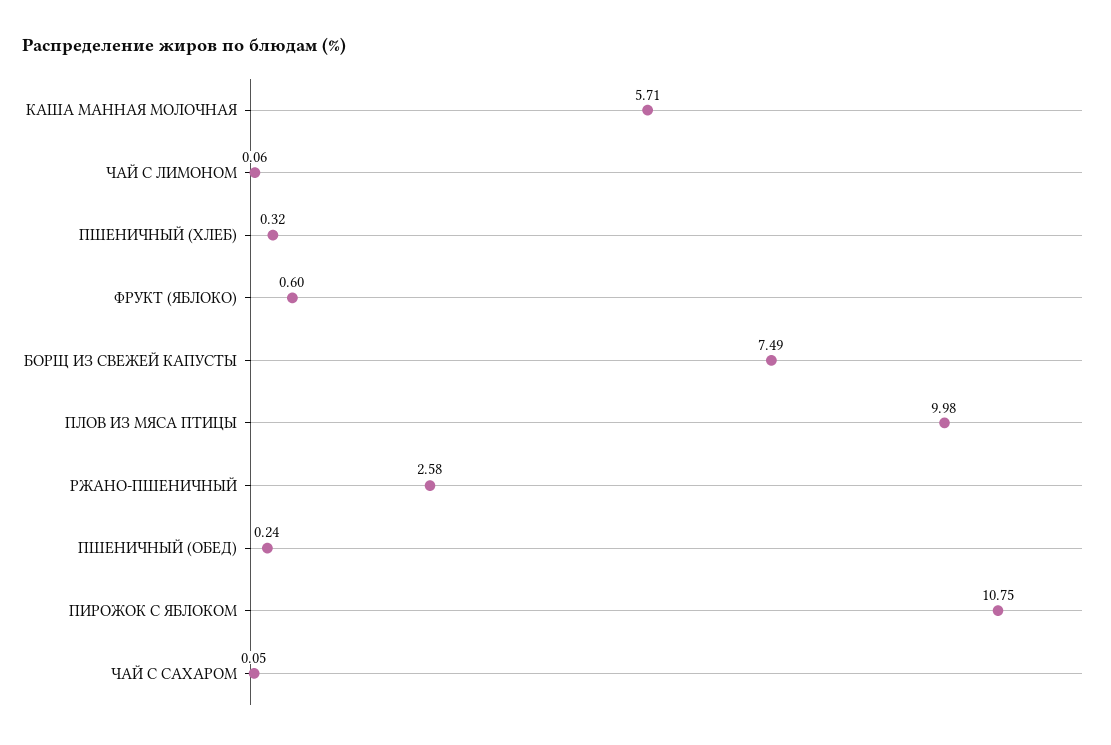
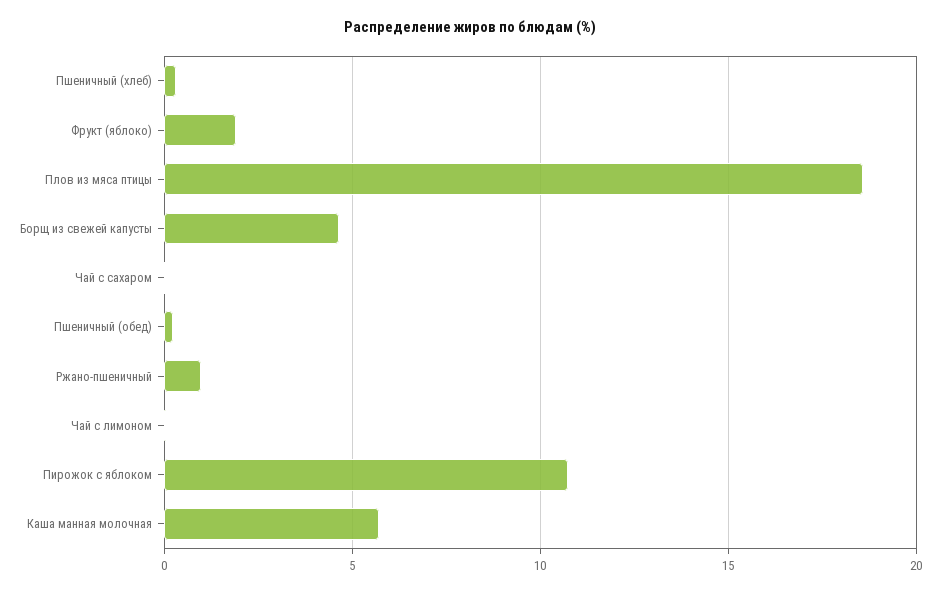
  {
    "КАША МАННАЯ МОЛОЧНАЯ": 5.71,
    "ЧАЙ С ЛИМОНОМ": 0.06,
    "ПШЕНИЧНЫЙ (ХЛЕБ)": 0.32,
-   "ФРУКТ (ЯБЛОКО)": 0.6,
+   "ФРУКТ (ЯБЛОКО)": 2,
-   "БОРЩ ИЗ СВЕЖЕЙ КАПУСТЫ": 7.49,
+   "БОРЩ ИЗ СВЕЖЕЙ КАПУСТЫ": 4.5,
-   "ПЛОВ ИЗ МЯСА ПТИЦЫ": 9.98,
+   "ПЛОВ ИЗ МЯСА ПТИЦЫ": 18.5,
-   "РЖАНО-ПШЕНИЧНЫЙ": 2.58,
+   "РЖАНО-ПШЕНИЧНЫЙ": 1,
    "ПШЕНИЧНЫЙ (ОБЕД)": 0.24,
    "ПИРОЖОК С ЯБЛОКОМ": 10.75,
    "ЧАЙ С САХАРОМ": 0.05
  }

